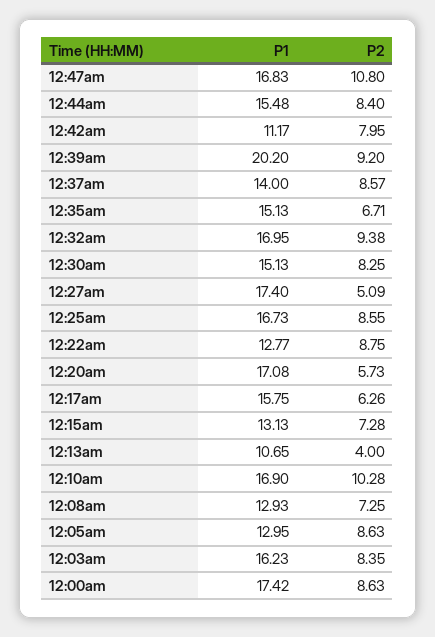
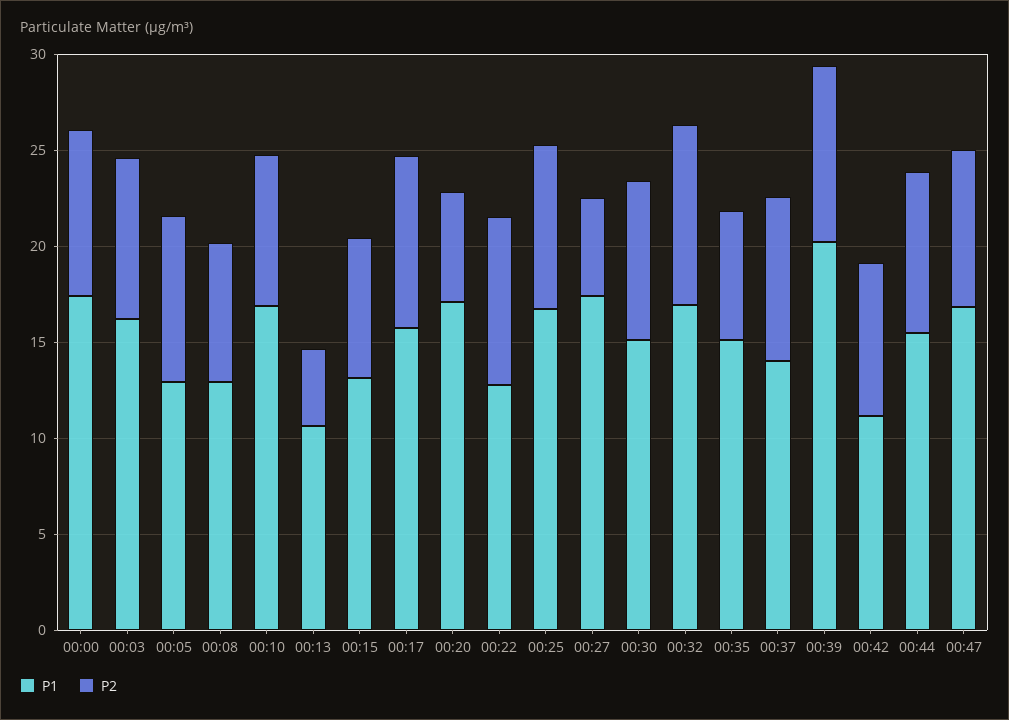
  {
    "P1": {
      "12:47am": 16.83,
      "12:44am": 15.48,
      "12:42am": 11.17,
      "12:39am": 20.2,
      "12:37am": 14,
      "12:35am": 15.13,
      "12:32am": 16.95,
      "12:30am": 15.13,
      "12:27am": 17.4,
      "12:25am": 16.73,
      "12:22am": 12.77,
      "12:20am": 17.08,
      "12:17am": 15.75,
      "12:15am": 13.13,
      "12:13am": 10.65,
      "12:10am": 16.9,
      "12:08am": 12.93,
      "12:05am": 12.95,
      "12:03am": 16.23,
      "12:00am": 17.42
    },
    "P2": {
-     "12:47am": 10.8,
+     "12:47am": 8,
      "12:44am": 8.4,
      "12:42am": 7.95,
      "12:39am": 9.2,
      "12:37am": 8.57,
      "12:35am": 6.71,
      "12:32am": 9.38,
      "12:30am": 8.25,
      "12:27am": 5.09,
      "12:25am": 8.55,
      "12:22am": 8.75,
      "12:20am": 5.73,
-     "12:17am": 6.26,
+     "12:17am": 9,
      "12:15am": 7.28,
      "12:13am": 4,
-     "12:10am": 10.28,
+     "12:10am": 8,
      "12:08am": 7.25,
      "12:05am": 8.63,
      "12:03am": 8.35,
      "12:00am": 8.63
    }
  }

